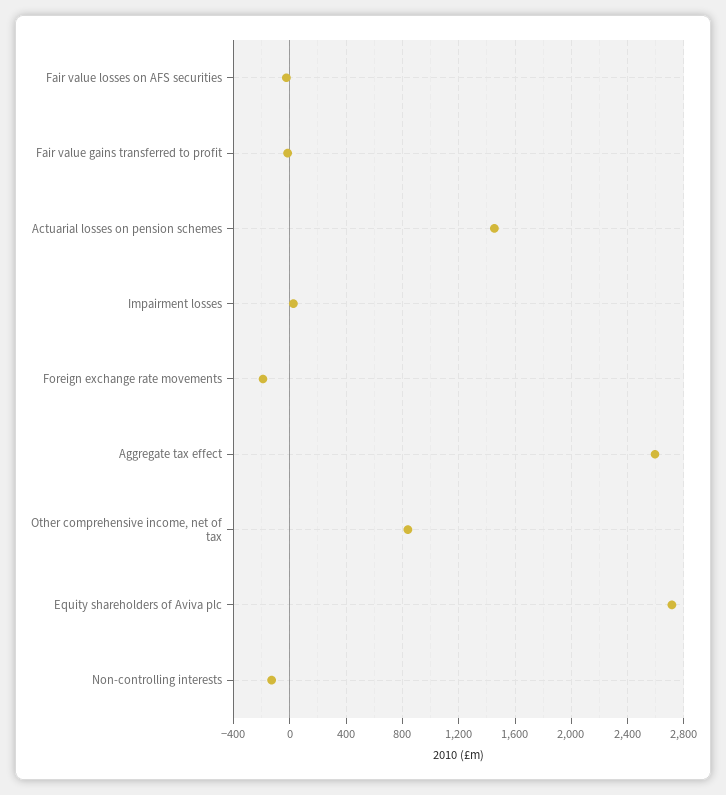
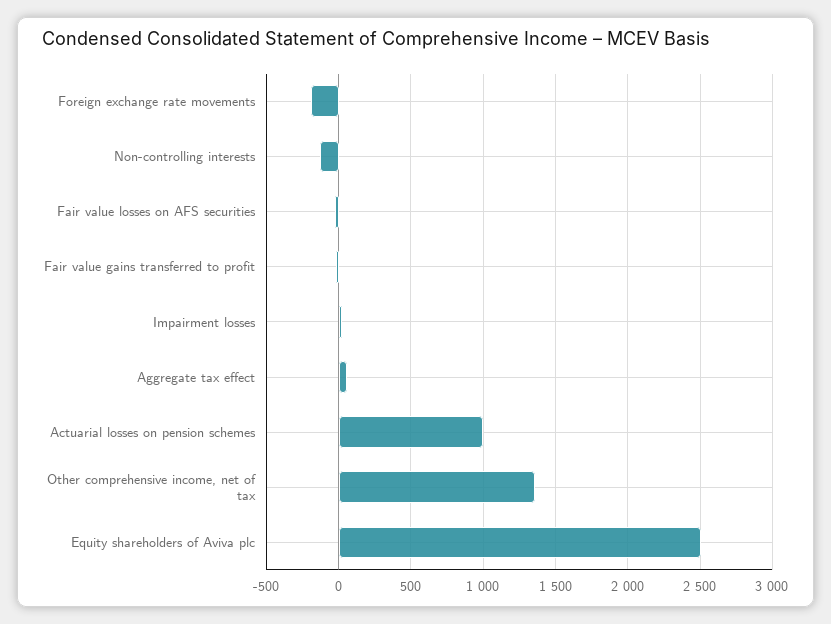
  {
    "Fair value losses on AFS securities": 0,
    "Fair value gains transferred to profit": 0,
-   "Actuarial losses on pension schemes": 1450,
+   "Actuarial losses on pension schemes": 1000,
    "Impairment losses": 50,
    "Foreign exchange rate movements": -200,
-   "Aggregate tax effect": 2600,
+   "Aggregate tax effect": 50,
-   "Other comprehensive income, net of tax": 850,
+   "Other comprehensive income, net of tax": 1350,
-   "Equity shareholders of Aviva plc": 2700,
+   "Equity shareholders of Aviva plc": 2500,
    "Non-controlling interests": -150
  }

